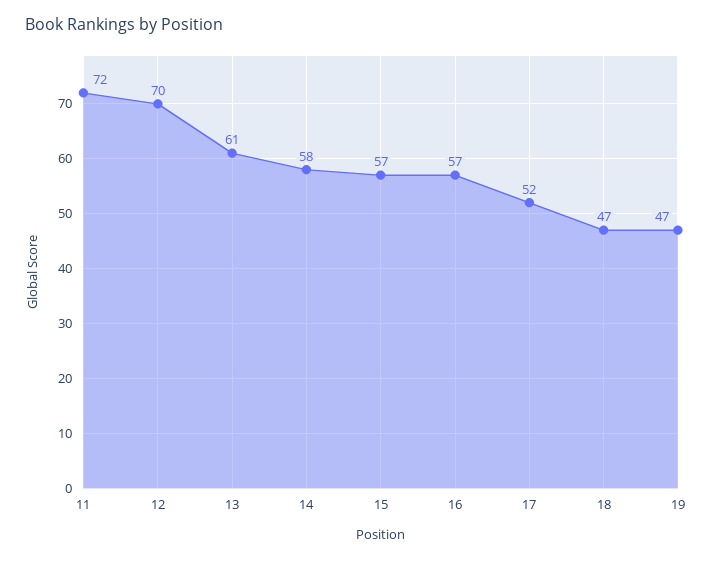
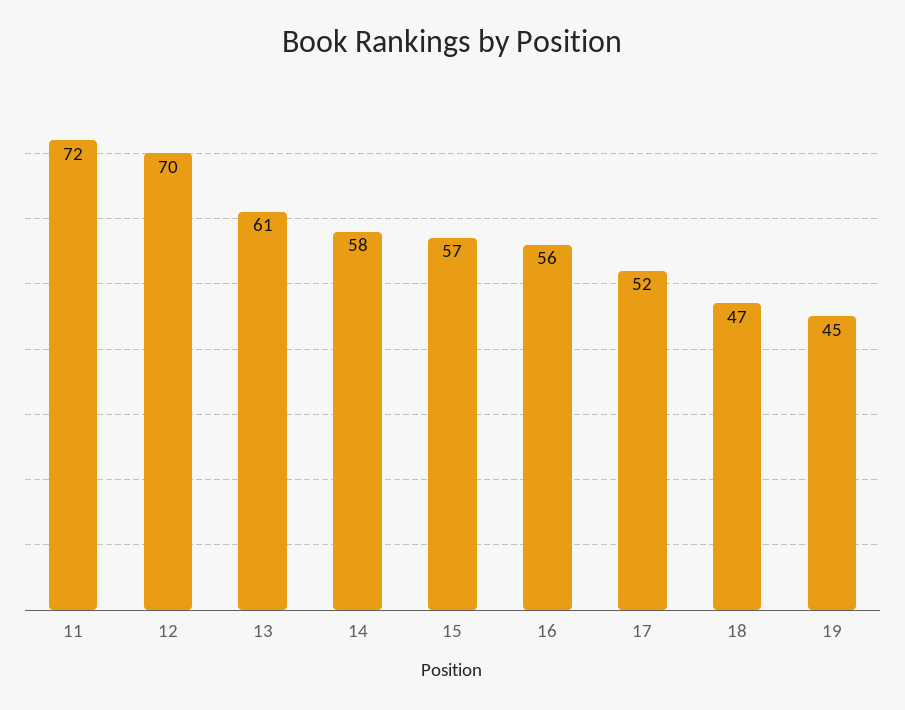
  {
    "11": 72,
    "12": 70,
    "13": 61,
    "14": 58,
    "15": 57,
-   "16": 57,
+   "16": 56,
    "17": 52,
    "18": 47,
-   "19": 47
+   "19": 45
  }

